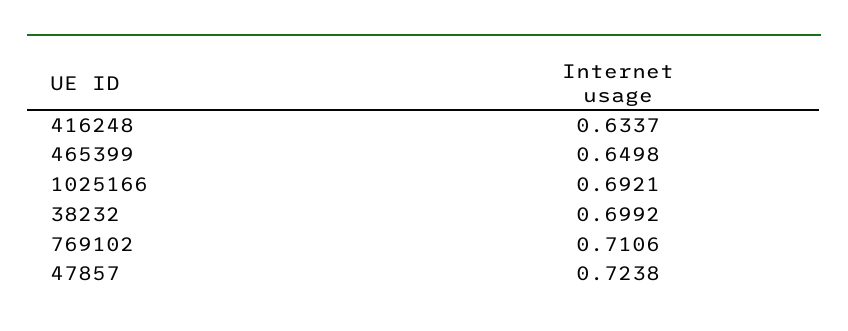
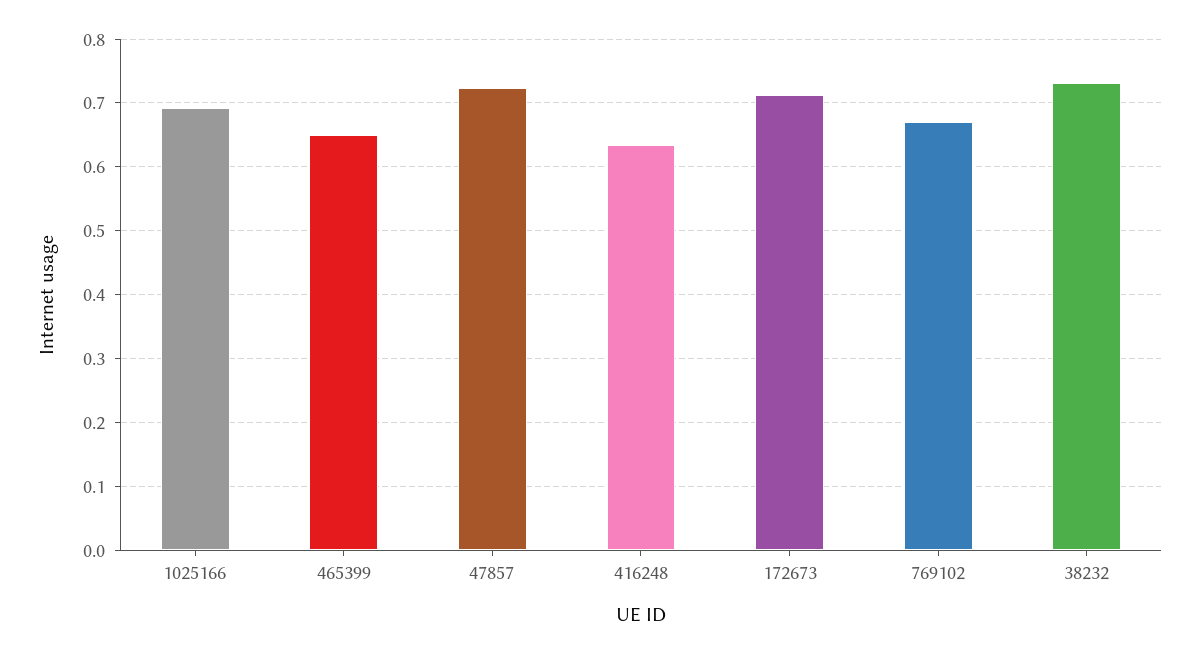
  {
    "416248": 0.6337,
    "465399": 0.6498,
    "1025166": 0.6921,
-   "38232": 0.6992,
+   "38232": 0.73,
-   "769102": 0.7106,
+   "769102": 0.67,
-   "47857": 0.7238
+   "47857": 0.7238,
+   "172673": 0.71
  }

